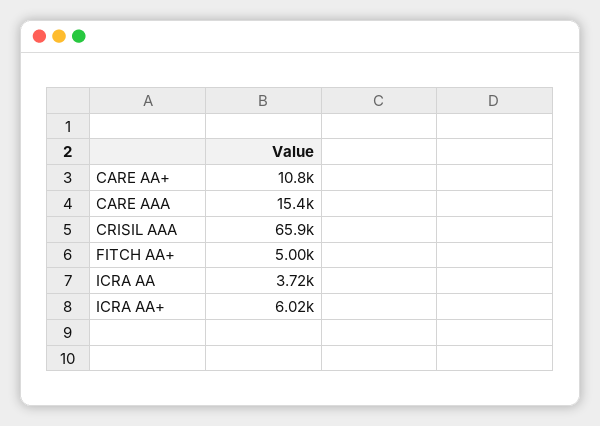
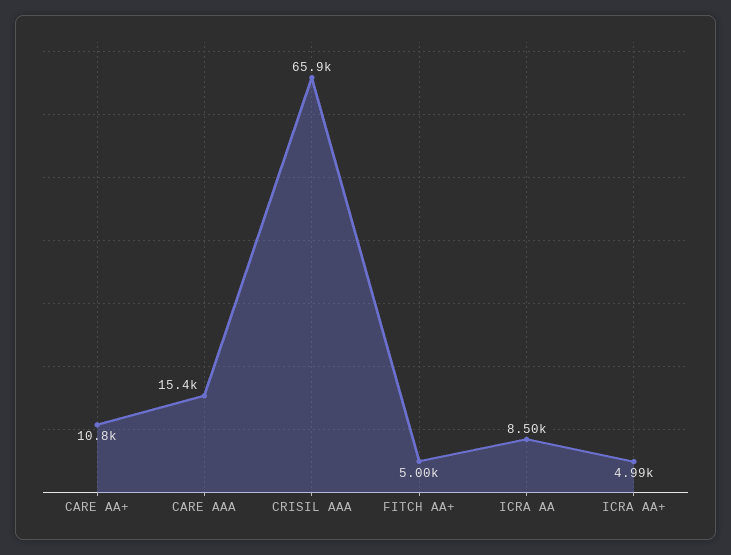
  {
    "CARE AA+": 10800,
    "CARE AAA": 15400,
    "CRISIL AAA": 65900,
    "FITCH AA+": 5000,
-   "ICRA AA": 3720,
+   "ICRA AA": 8500,
-   "ICRA AA+": 6020
+   "ICRA AA+": 4990
  }

